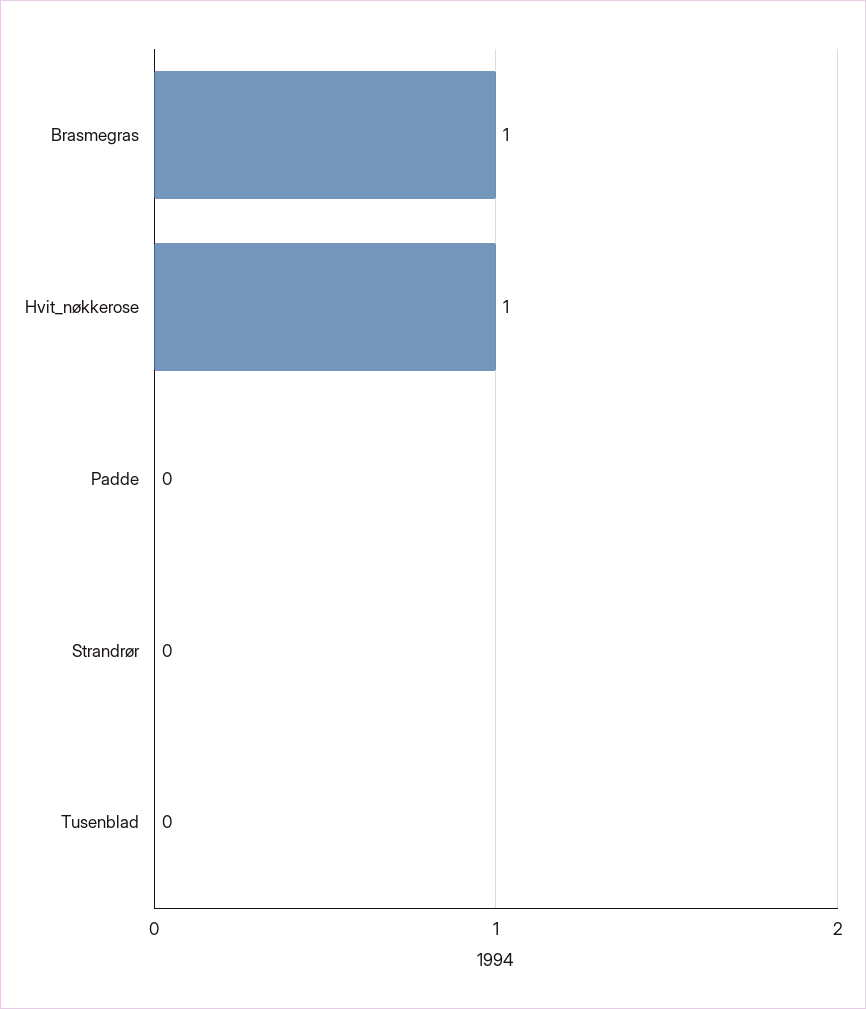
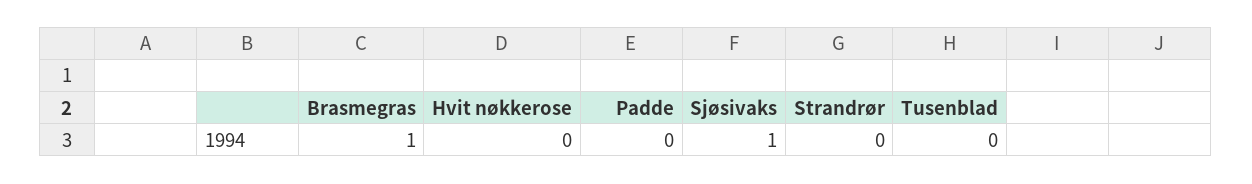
  {
    "Brasmegras": 1,
-   "Hvit_nøkkerose": 1,
+   "Hvit_nøkkerose": 0,
    "Padde": 0,
    "Strandrør": 0,
-   "Tusenblad": 0
+   "Tusenblad": 0,
+   "Sjøsivaks": 1
  }

